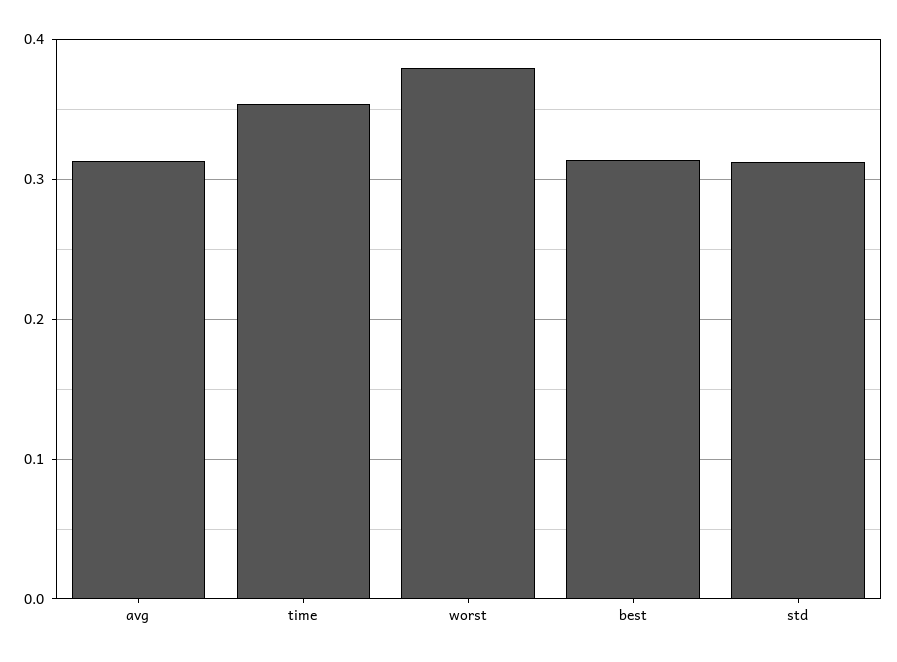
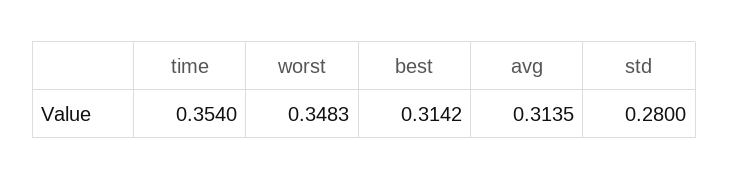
  {
    "avg": 0.3135,
    "time": 0.354,
-   "worst": 0.38,
+   "worst": 0.3483,
    "best": 0.3142,
-   "std": 0.31
+   "std": 0.28
  }

